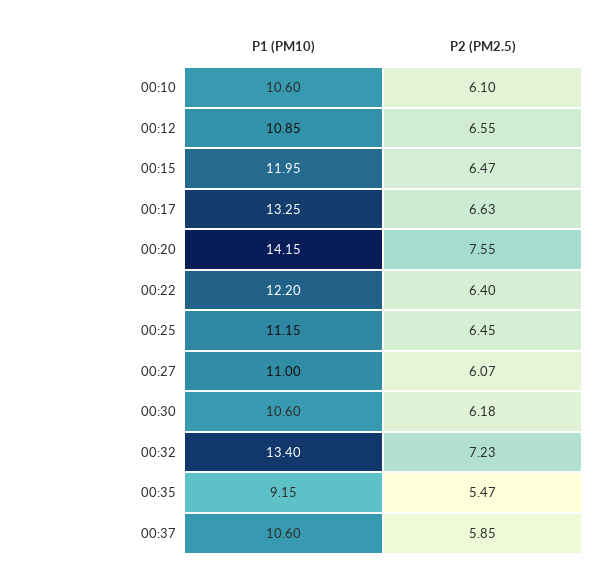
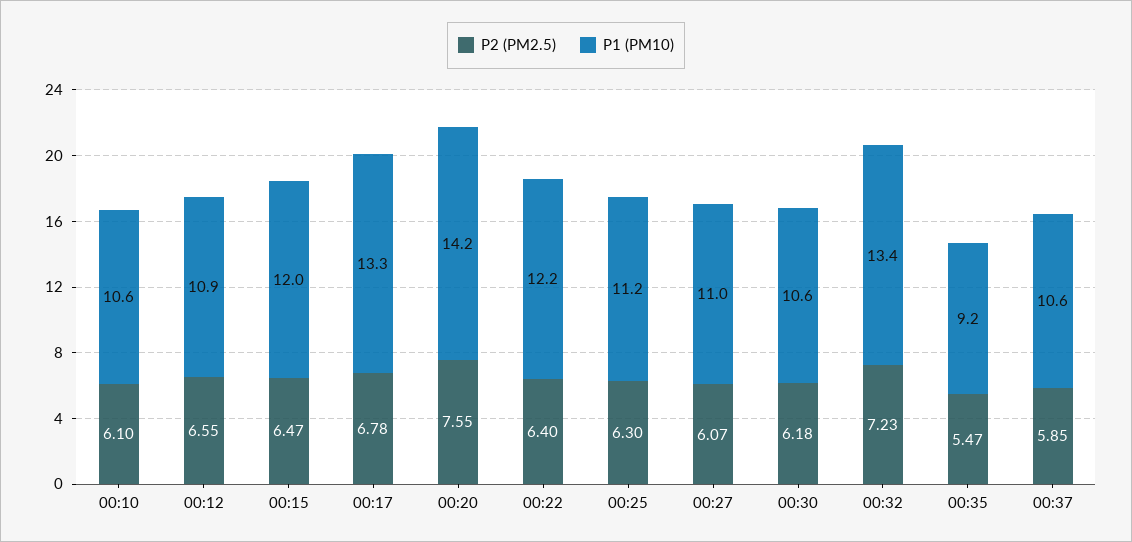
  {
    "P1 (PM10)": {
      "00:10": 10.6,
      "00:12": 10.85,
      "00:15": 11.95,
      "00:17": 13.25,
      "00:20": 14.15,
      "00:22": 12.2,
      "00:25": 11.15,
      "00:27": 11,
      "00:30": 10.6,
      "00:32": 13.4,
      "00:35": 9.15,
      "00:37": 10.6
    },
    "P2 (PM2.5)": {
      "00:10": 6.1,
      "00:12": 6.55,
      "00:15": 6.47,
-     "00:17": 6.63,
+     "00:17": 6.78,
      "00:20": 7.55,
      "00:22": 6.4,
-     "00:25": 6.45,
+     "00:25": 6.3,
      "00:27": 6.07,
      "00:30": 6.18,
      "00:32": 7.23,
      "00:35": 5.47,
      "00:37": 5.85
    }
  }

